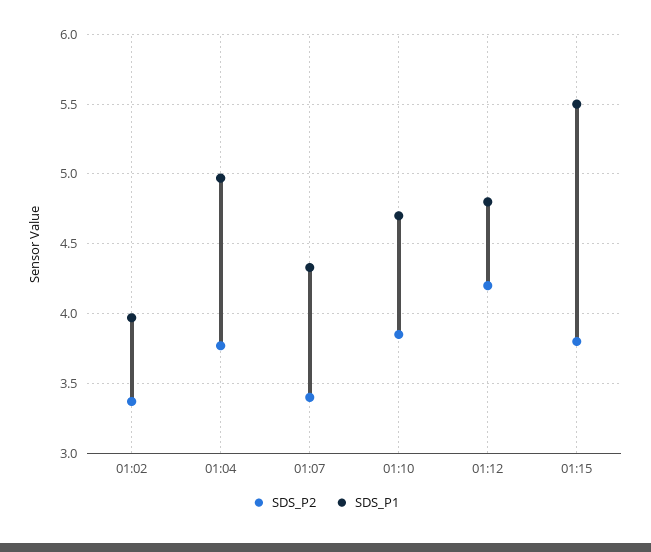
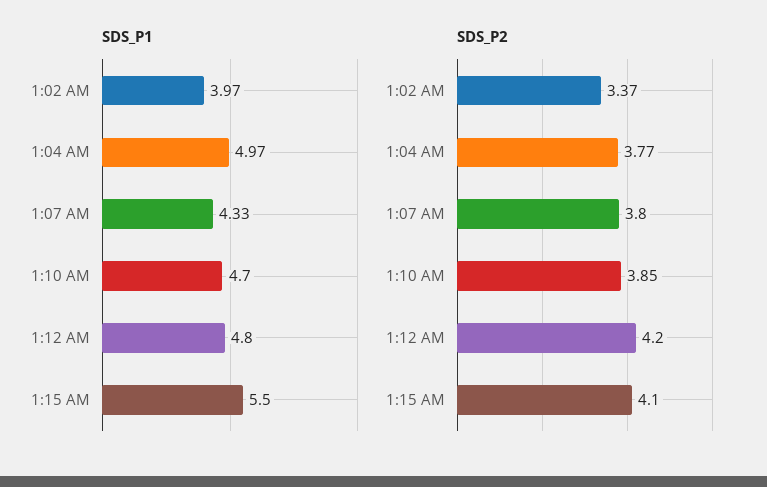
  {
    "SDS_P2": {
      "01:02": 3.37,
      "01:04": 3.77,
-     "01:07": 3.4,
+     "01:07": 3.8,
      "01:10": 3.85,
      "01:12": 4.2,
-     "01:15": 3.8
+     "01:15": 4.1
    },
    "SDS_P1": {
      "01:02": 3.97,
      "01:04": 4.97,
      "01:07": 4.33,
      "01:10": 4.7,
      "01:12": 4.8,
      "01:15": 5.5
    }
  }

